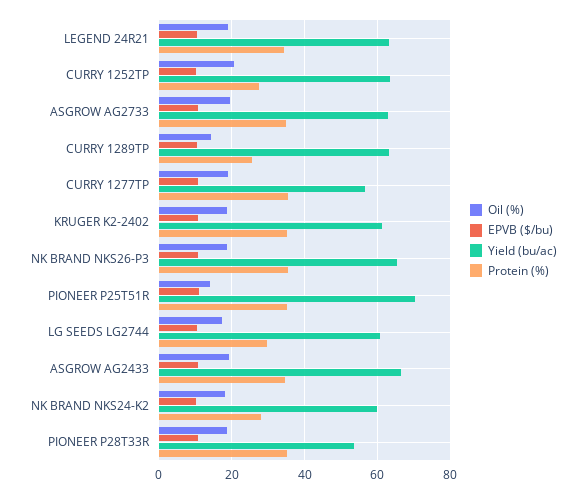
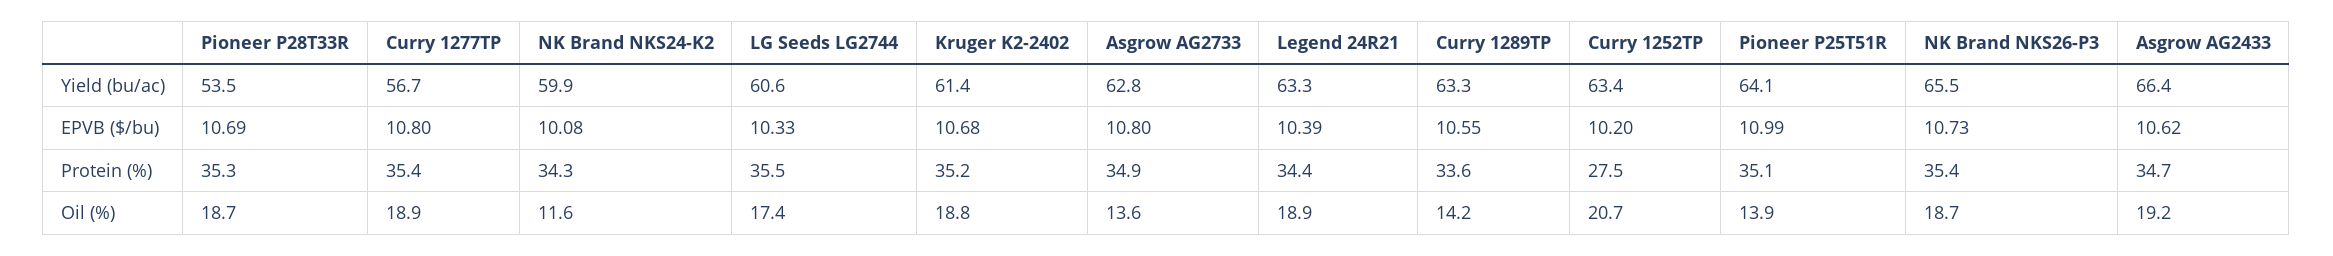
  {
    "Oil (%)": {
      "LEGEND 24R21": 18.9,
      "CURRY 1252TP": 20.7,
-     "ASGROW AG2733": 20,
+     "ASGROW AG2733": 13.6,
      "CURRY 1289TP": 14.2,
      "CURRY 1277TP": 18.9,
      "KRUGER K2-2402": 18.8,
      "NK BRAND NKS26-P3": 18.7,
      "PIONEER P25T51R": 13.9,
      "LG SEEDS LG2744": 17.4,
      "ASGROW AG2433": 19.2,
-     "NK BRAND NKS24-K2": 18,
+     "NK BRAND NKS24-K2": 11.6,
      "PIONEER P28T33R": 18.7
    },
    "EPVB ($/bu)": {
      "LEGEND 24R21": 10.39,
      "CURRY 1252TP": 10.2,
      "ASGROW AG2733": 10.8,
      "CURRY 1289TP": 10.55,
      "CURRY 1277TP": 10.8,
      "KRUGER K2-2402": 10.68,
      "NK BRAND NKS26-P3": 10.73,
      "PIONEER P25T51R": 10.99,
      "LG SEEDS LG2744": 10.33,
      "ASGROW AG2433": 10.62,
      "NK BRAND NKS24-K2": 10.08,
      "PIONEER P28T33R": 10.69
    },
    "Yield (bu/ac)": {
      "LEGEND 24R21": 63.3,
      "CURRY 1252TP": 63.4,
      "ASGROW AG2733": 62.8,
      "CURRY 1289TP": 63.3,
      "CURRY 1277TP": 56.7,
      "KRUGER K2-2402": 61.4,
      "NK BRAND NKS26-P3": 65.5,
-     "PIONEER P25T51R": 70,
+     "PIONEER P25T51R": 64.1,
      "LG SEEDS LG2744": 60.6,
      "ASGROW AG2433": 66.4,
      "NK BRAND NKS24-K2": 59.9,
      "PIONEER P28T33R": 53.5
    },
    "Protein (%)": {
      "LEGEND 24R21": 34.4,
      "CURRY 1252TP": 27.5,
      "ASGROW AG2733": 34.9,
-     "CURRY 1289TP": 26,
+     "CURRY 1289TP": 33.6,
      "CURRY 1277TP": 35.4,
      "KRUGER K2-2402": 35.2,
      "NK BRAND NKS26-P3": 35.4,
      "PIONEER P25T51R": 35.1,
-     "LG SEEDS LG2744": 30,
+     "LG SEEDS LG2744": 35.5,
      "ASGROW AG2433": 34.7,
-     "NK BRAND NKS24-K2": 28,
+     "NK BRAND NKS24-K2": 34.3,
      "PIONEER P28T33R": 35.3
    }
  }

